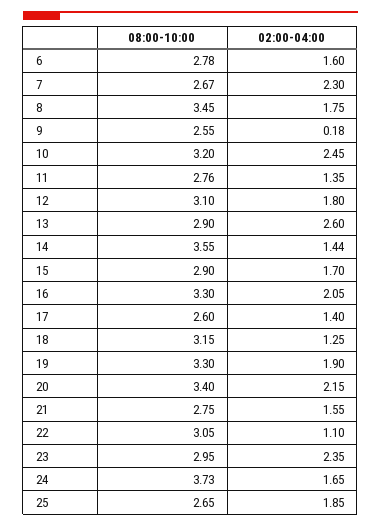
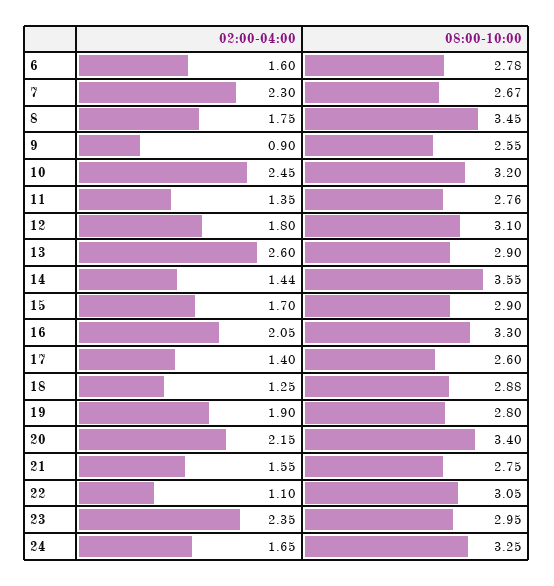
  {
    "08:00-10:00": {
      "6": 2.78,
      "7": 2.67,
      "8": 3.45,
      "9": 2.55,
      "10": 3.2,
      "11": 2.76,
      "12": 3.1,
      "13": 2.9,
      "14": 3.55,
      "15": 2.9,
      "16": 3.3,
      "17": 2.6,
-     "18": 3.15,
+     "18": 2.88,
-     "19": 3.3,
+     "19": 2.8,
      "20": 3.4,
      "21": 2.75,
      "22": 3.05,
      "23": 2.95,
-     "24": 3.73,
+     "24": 3.25
-     "25": 2.65
    },
    "02:00-04:00": {
      "6": 1.6,
      "7": 2.3,
      "8": 1.75,
-     "9": 0.18,
+     "9": 0.9,
      "10": 2.45,
      "11": 1.35,
      "12": 1.8,
      "13": 2.6,
      "14": 1.44,
      "15": 1.7,
      "16": 2.05,
      "17": 1.4,
      "18": 1.25,
      "19": 1.9,
      "20": 2.15,
      "21": 1.55,
      "22": 1.1,
      "23": 2.35,
-     "24": 1.65,
+     "24": 1.65
-     "25": 1.85
    }
  }

